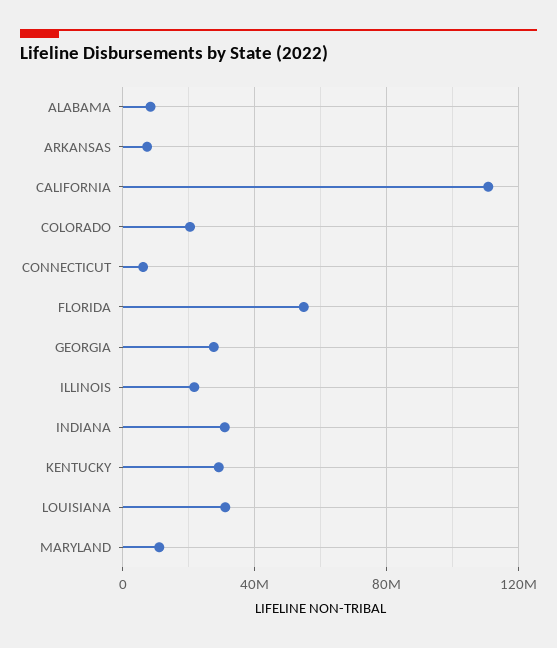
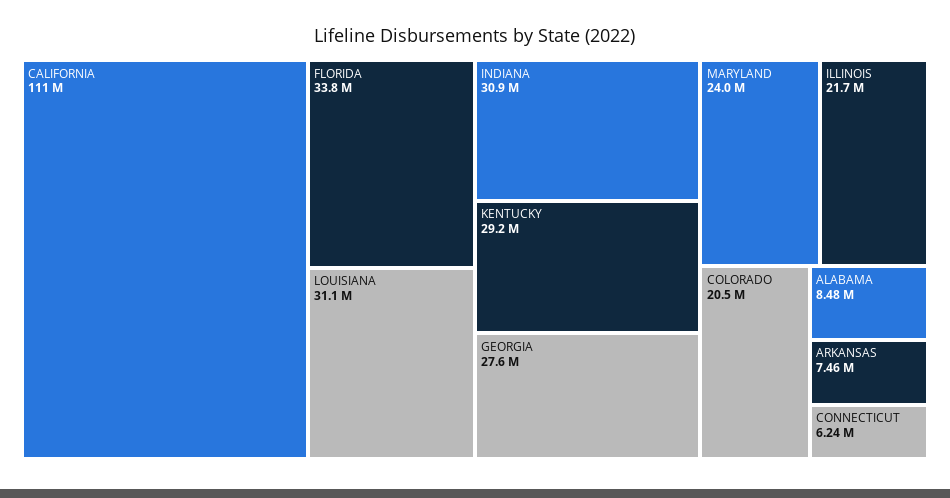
  {
    "ALABAMA": 8480000,
    "ARKANSAS": 7460000,
    "CALIFORNIA": 111000000,
    "COLORADO": 20500000,
    "CONNECTICUT": 6240000,
-   "FLORIDA": 55000000,
+   "FLORIDA": 33800000,
    "GEORGIA": 27600000,
    "ILLINOIS": 21700000,
    "INDIANA": 30900000,
    "KENTUCKY": 29200000,
    "LOUISIANA": 31100000,
-   "MARYLAND": 10000000
+   "MARYLAND": 24000000
  }

